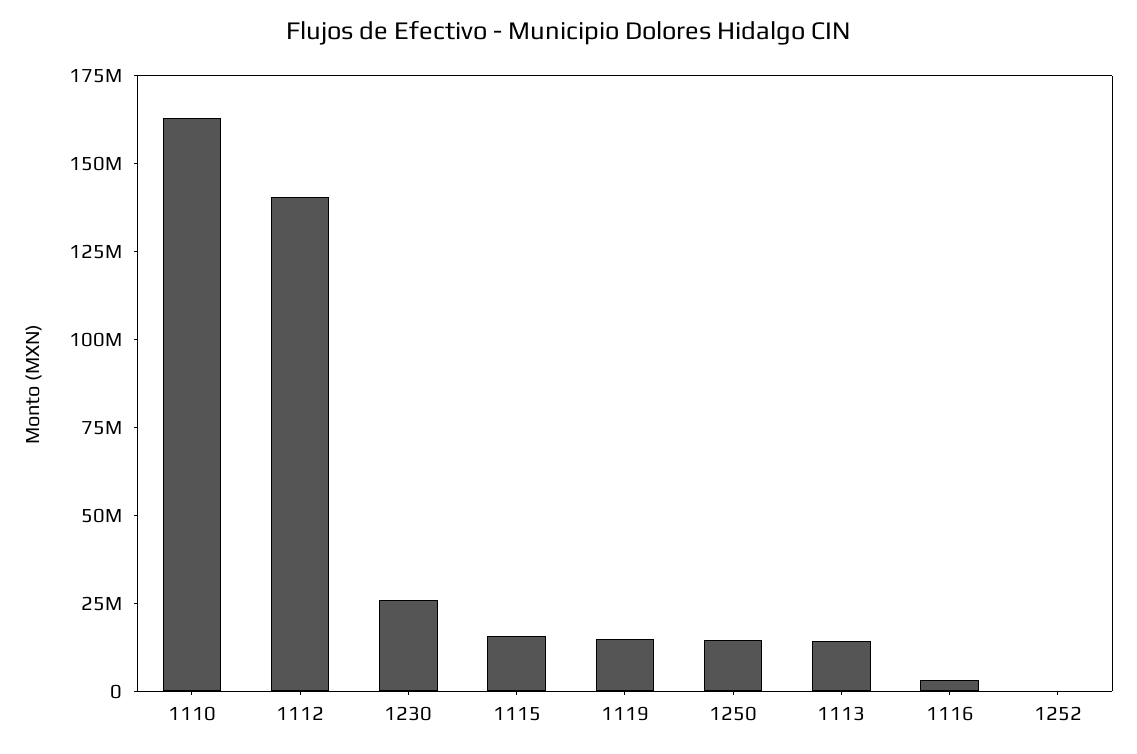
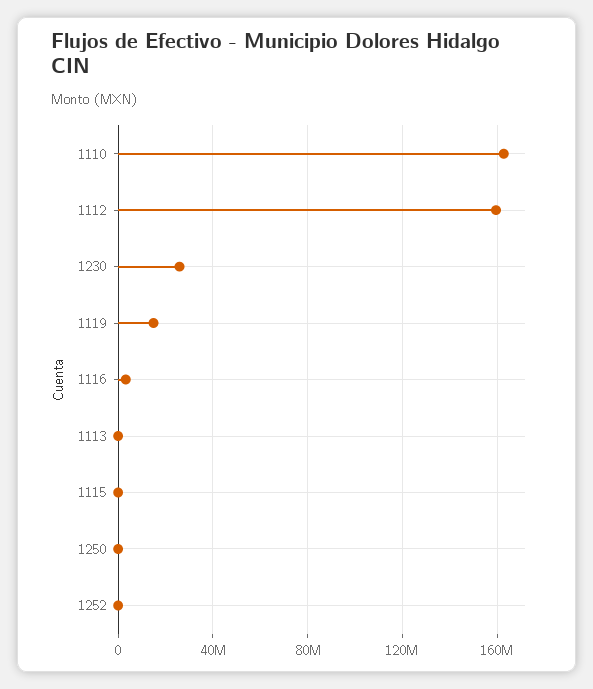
  {
    "1110": 165000000,
-   "1112": 140000000,
+   "1112": 160000000,
    "1230": 25000000,
-   "1115": 15000000,
+   "1115": 0,
    "1119": 15000000,
-   "1250": 15000000,
+   "1250": 0,
-   "1113": 15000000,
+   "1113": 0,
    "1116": 5000000,
    "1252": 0
  }

